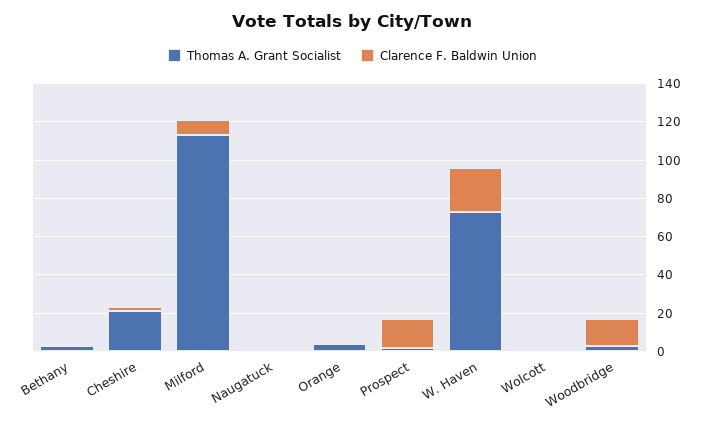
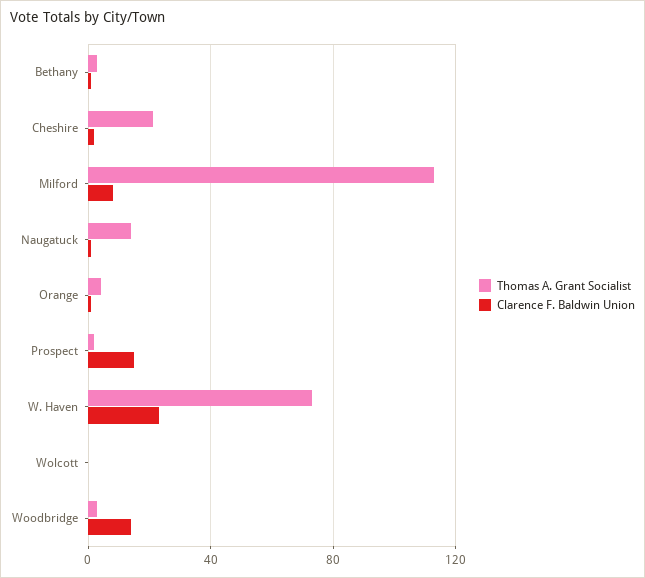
  {
    "Thomas A. Grant Socialist": {
      "Bethany": 5,
      "Cheshire": 20,
      "Milford": 115,
-     "Naugatuck": 0,
+     "Naugatuck": 15,
      "Orange": 5,
      "Prospect": 0,
      "W. Haven": 75,
      "Wolcott": 0,
      "Woodbridge": 5
    },
    "Clarence F. Baldwin Union": {
      "Bethany": 0,
      "Cheshire": 0,
      "Milford": 10,
      "Naugatuck": 0,
      "Orange": 0,
      "Prospect": 15,
      "W. Haven": 25,
      "Wolcott": 0,
      "Woodbridge": 15
    }
  }

